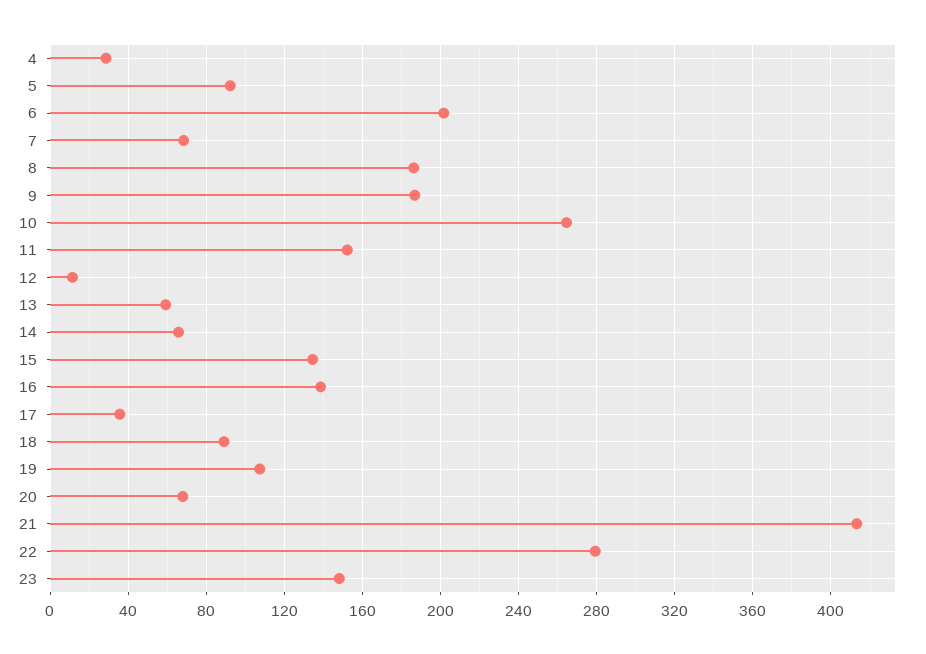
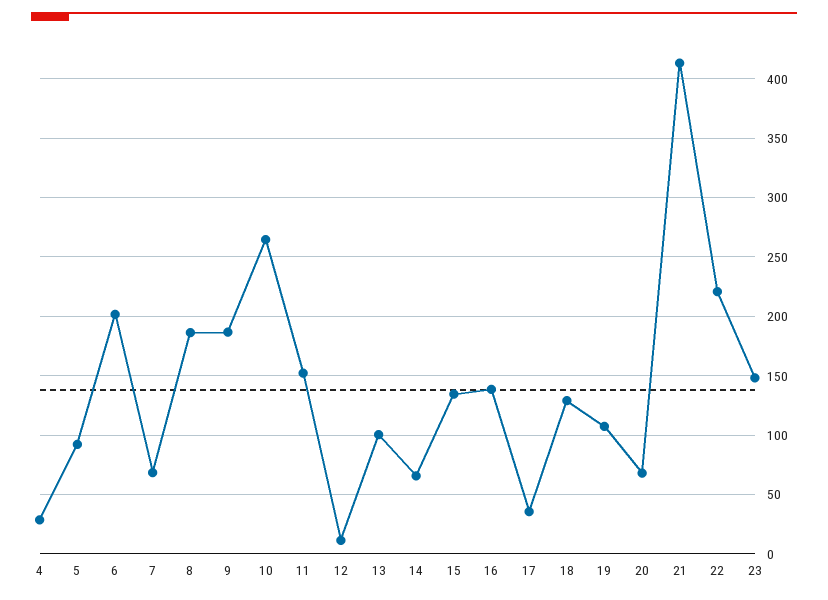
  {
    "4": 30,
    "5": 90,
    "6": 200,
    "7": 70,
    "8": 185,
    "9": 185,
    "10": 265,
    "11": 150,
    "12": 10,
-   "13": 60,
+   "13": 100,
    "14": 65,
    "15": 135,
    "16": 140,
    "17": 35,
-   "18": 90,
+   "18": 130,
    "19": 105,
    "20": 70,
    "21": 415,
-   "22": 280,
+   "22": 220,
    "23": 150
  }

